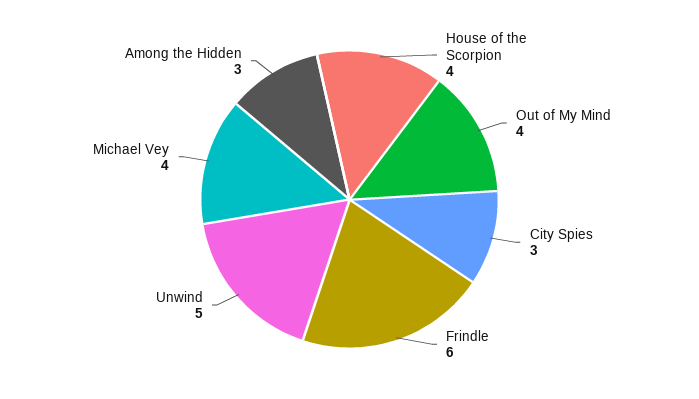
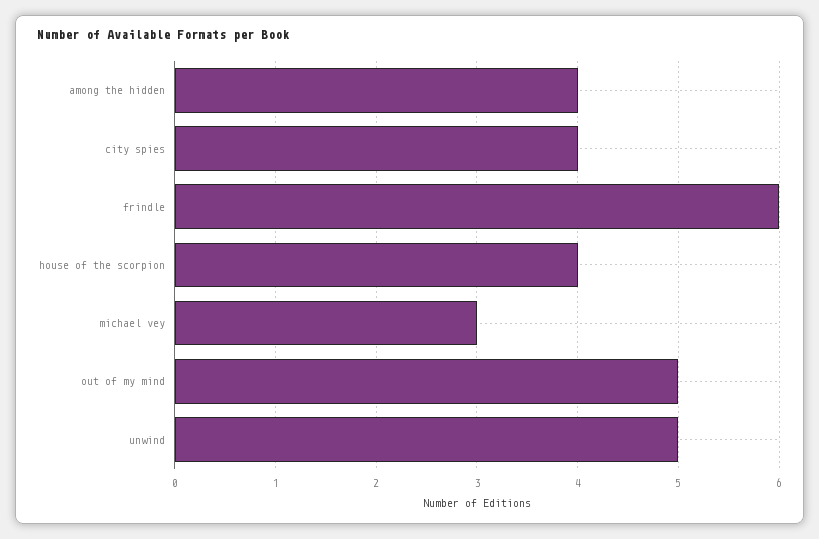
  {
    "House of the Scorpion": 4,
-   "Out of My Mind": 4,
+   "Out of My Mind": 5,
-   "City Spies": 3,
+   "City Spies": 4,
    "Frindle": 6,
    "Unwind": 5,
-   "Michael Vey": 4,
+   "Michael Vey": 3,
-   "Among the Hidden": 3
+   "Among the Hidden": 4
  }

